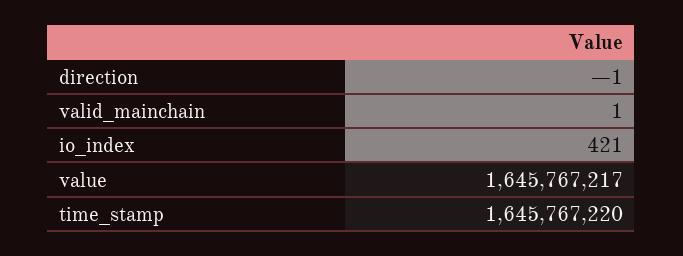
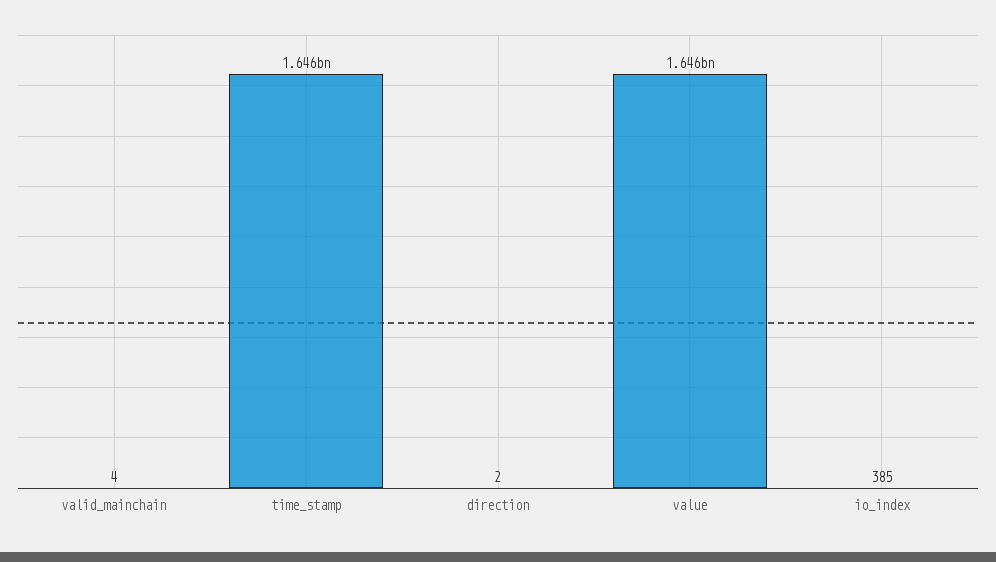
  {
-   "direction": -1,
+   "direction": 2,
-   "valid_mainchain": 1,
+   "valid_mainchain": 4,
-   "io_index": 421,
+   "io_index": 385,
    "value": 1645767217,
    "time_stamp": 1645767220
  }

